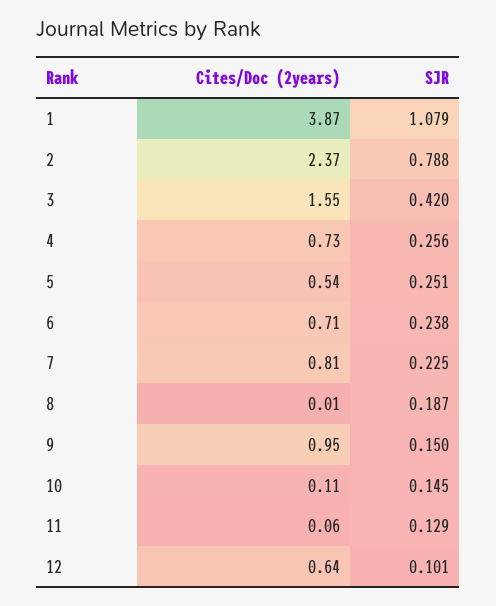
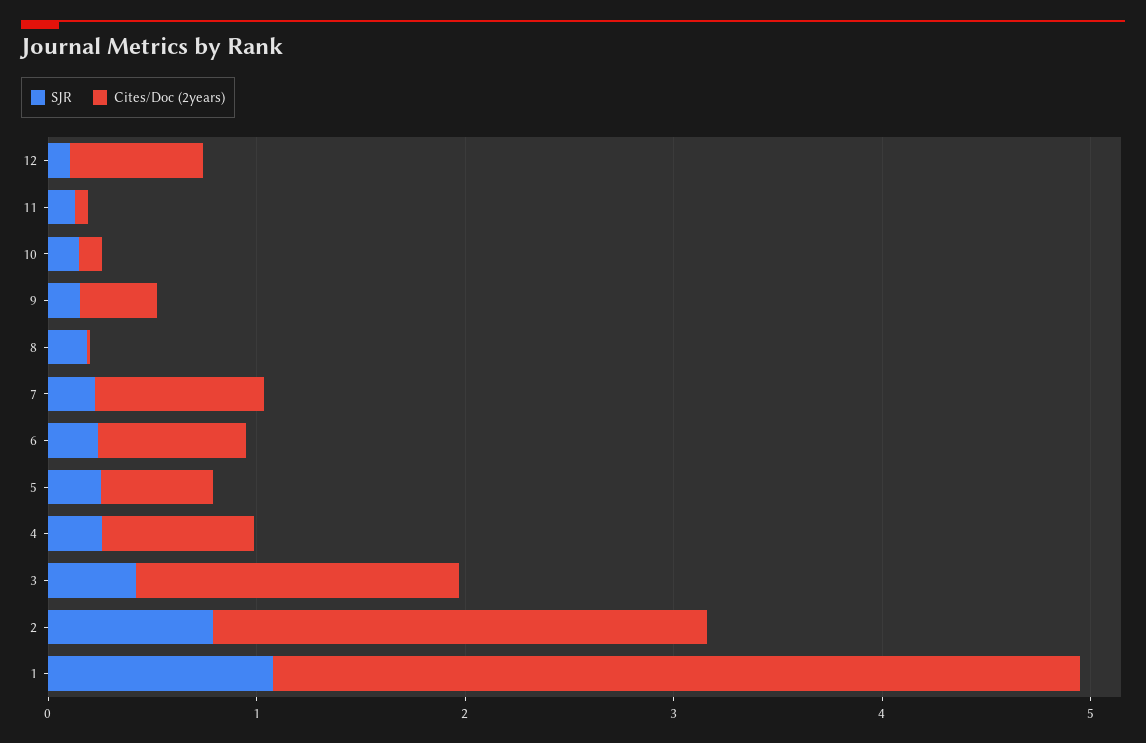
  {
    "Cites/Doc (2years)": {
      "1": 3.87,
      "2": 2.37,
      "3": 1.55,
      "4": 0.73,
      "5": 0.54,
      "6": 0.71,
      "7": 0.81,
      "8": 0.01,
-     "9": 0.95,
+     "9": 0.4,
      "10": 0.11,
      "11": 0.06,
      "12": 0.64
    },
    "SJR": {
      "1": 1.079,
      "2": 0.788,
      "3": 0.42,
      "4": 0.256,
      "5": 0.251,
      "6": 0.238,
      "7": 0.225,
      "8": 0.187,
      "9": 0.15,
      "10": 0.145,
      "11": 0.129,
      "12": 0.101
    }
  }

